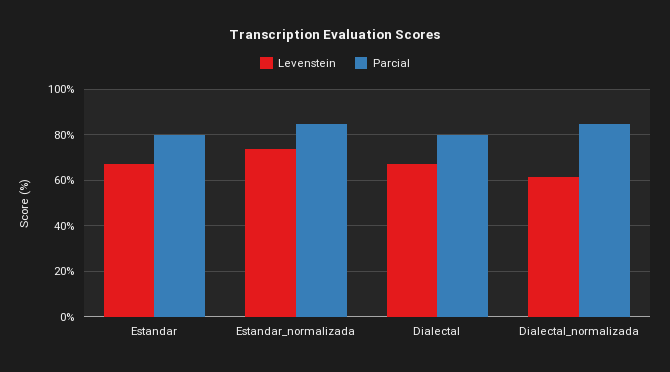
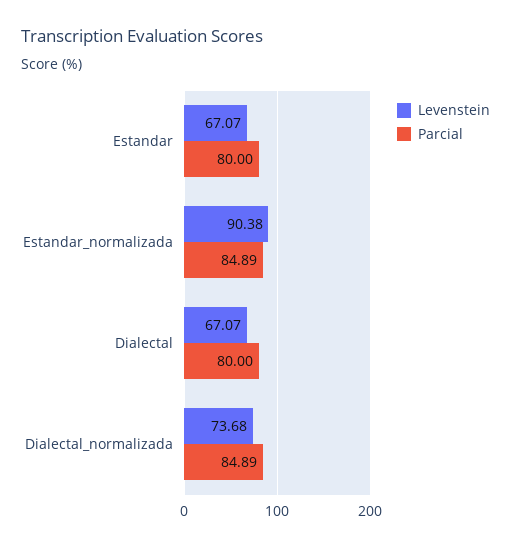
  {
    "Levenstein": {
      "Estandar": 67.07,
-     "Estandar_normalizada": 75,
+     "Estandar_normalizada": 90.38,
      "Dialectal": 67.07,
-     "Dialectal_normalizada": 60
+     "Dialectal_normalizada": 73.68
    },
    "Parcial": {
      "Estandar": 80,
      "Estandar_normalizada": 84.89,
      "Dialectal": 80,
      "Dialectal_normalizada": 84.89
    }
  }

